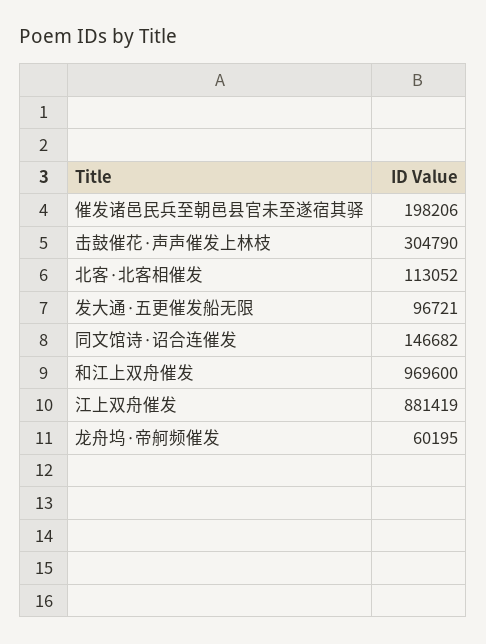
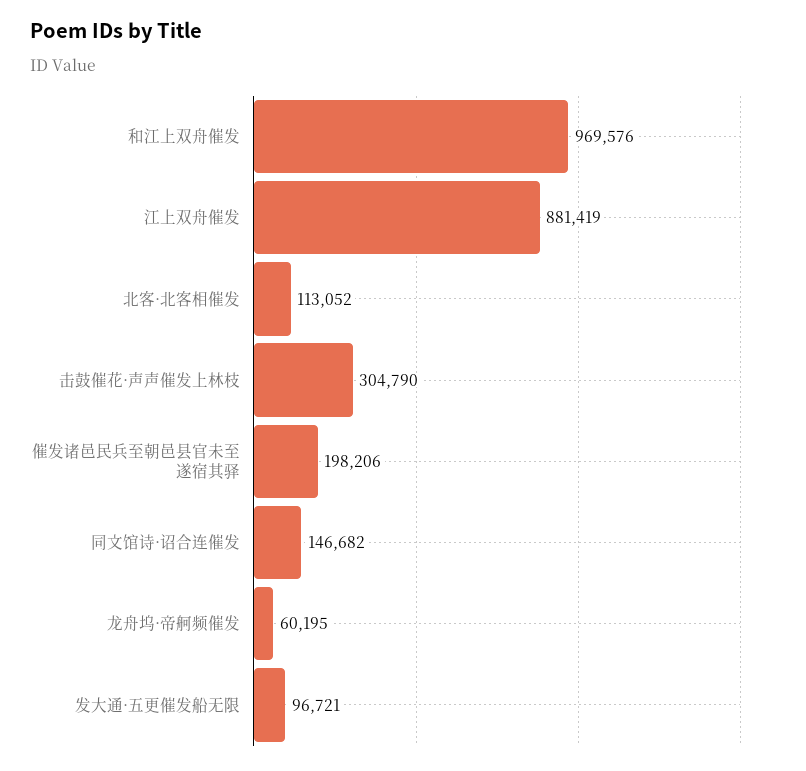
  {
    "催发诸邑民兵至朝邑县官未至遂宿其驿": 198206,
    "击鼓催花·声声催发上林枝": 304790,
    "北客·北客相催发": 113052,
    "发大通·五更催发船无限": 96721,
    "同文馆诗·诏合连催发": 146682,
-   "和江上双舟催发": 969600,
+   "和江上双舟催发": 969576,
    "江上双舟催发": 881419,
    "龙舟坞·帝舸频催发": 60195
  }

